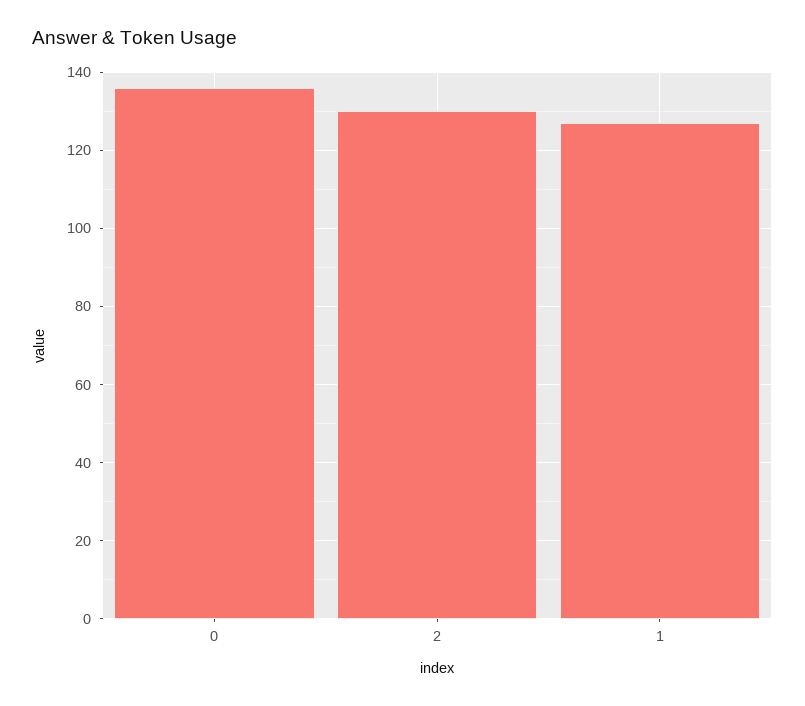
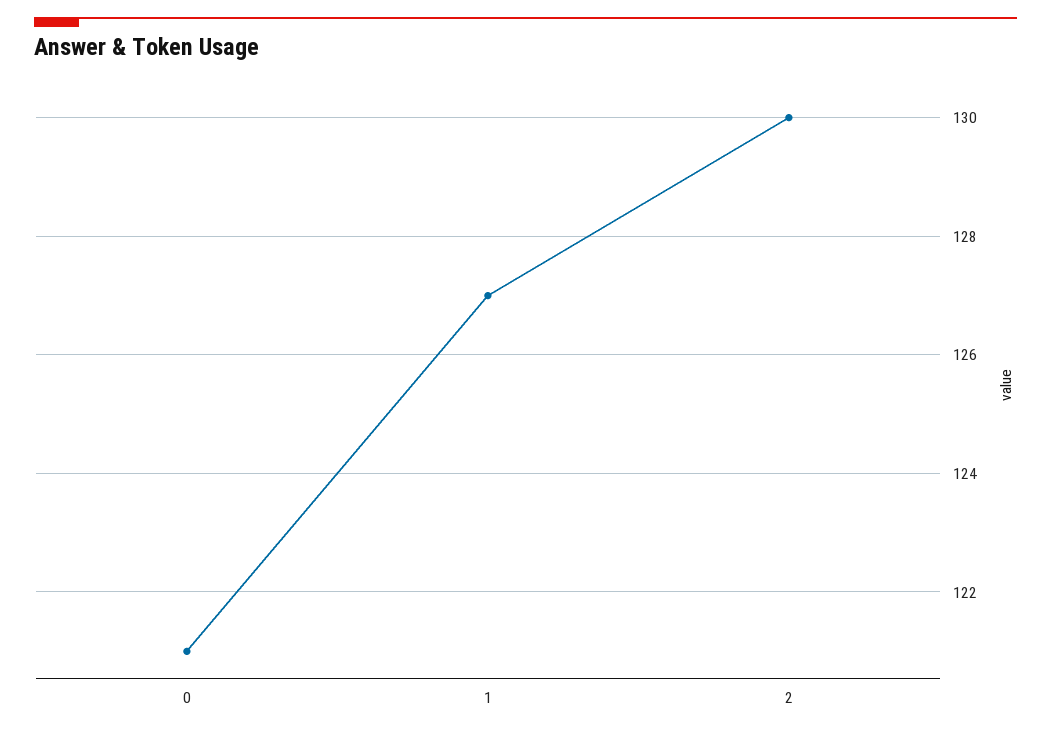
  {
-   "0": 135,
+   "0": 121,
    "2": 130,
    "1": 127
  }

